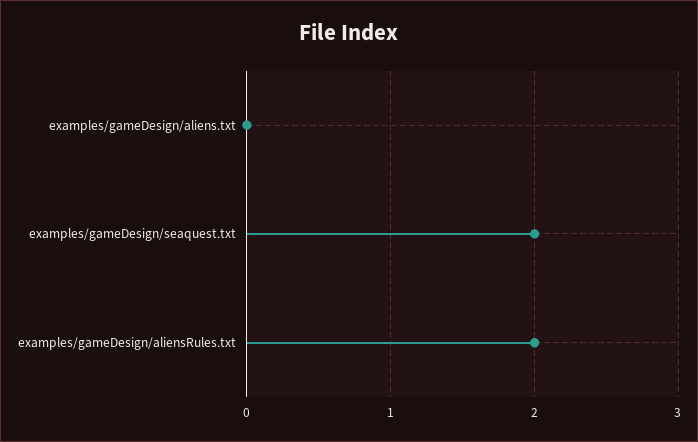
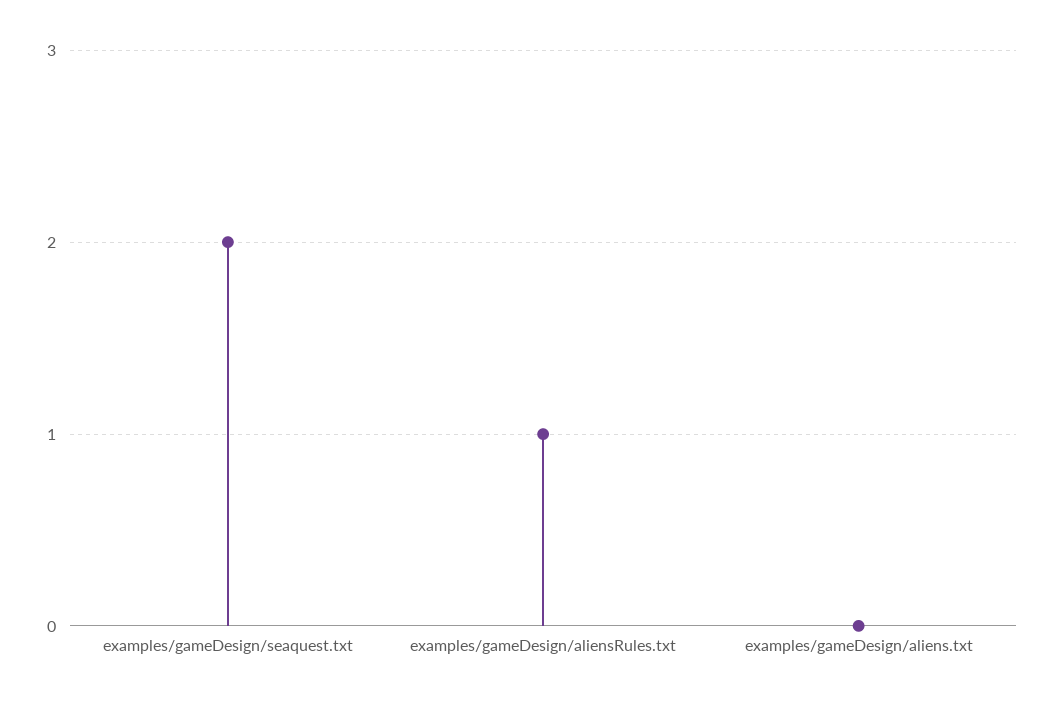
  {
    "examples/gameDesign/aliens.txt": 0,
    "examples/gameDesign/seaquest.txt": 2,
-   "examples/gameDesign/aliensRules.txt": 2
+   "examples/gameDesign/aliensRules.txt": 1
  }

